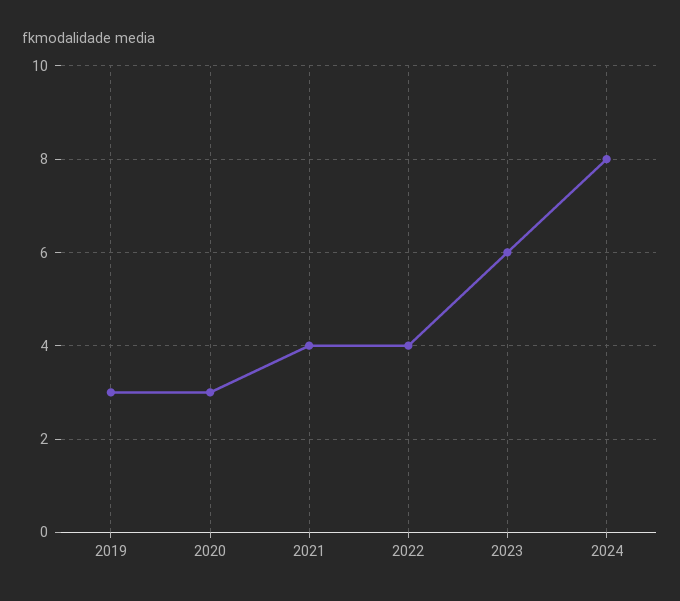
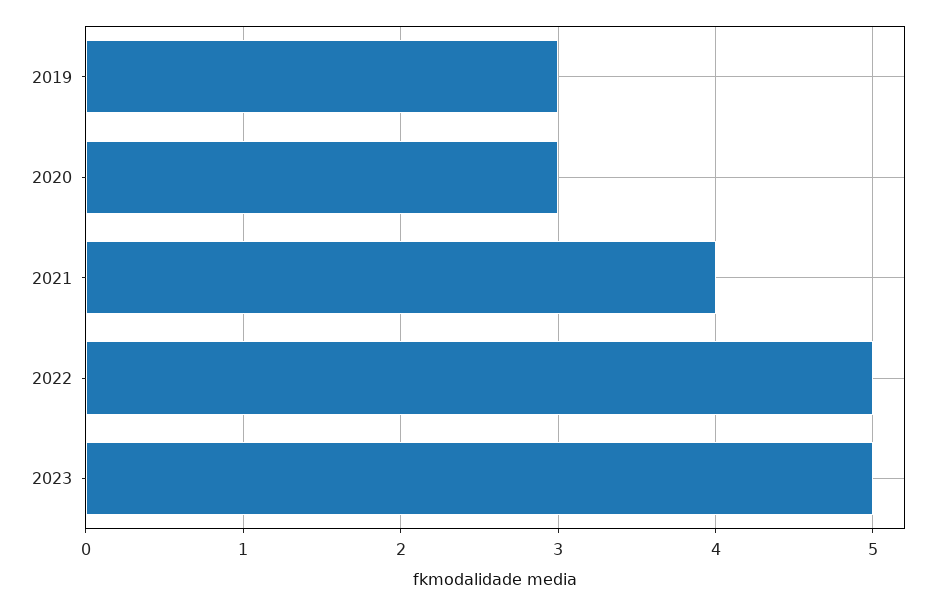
  {
    "2019": 3,
    "2020": 3,
    "2021": 4,
-   "2022": 4,
+   "2022": 5,
-   "2023": 6,
+   "2023": 5
-   "2024": 8
  }

